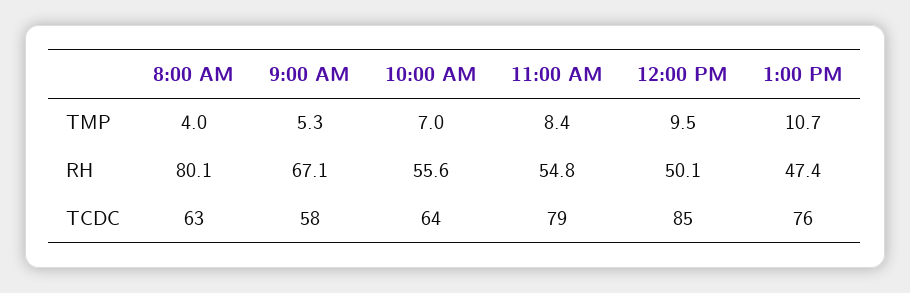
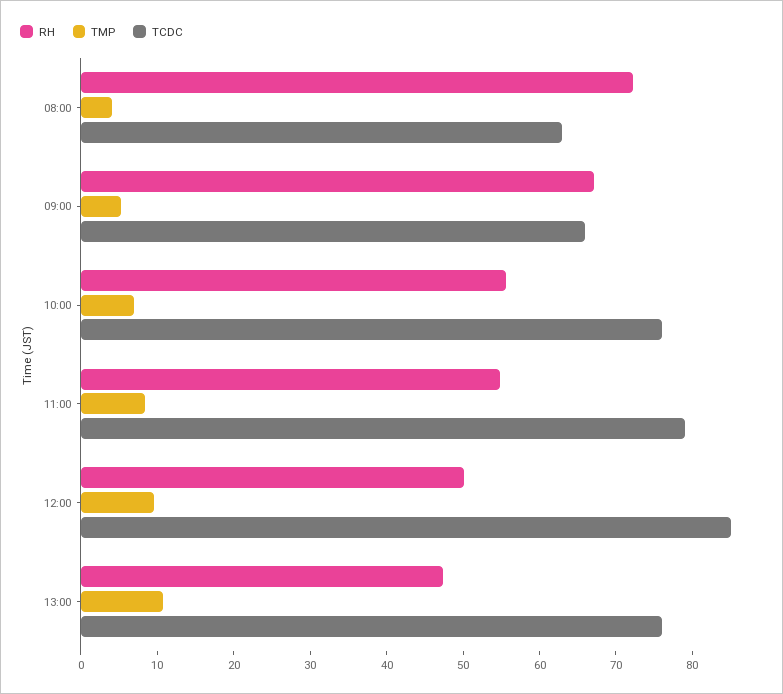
  {
    "TMP": {
      "8:00 AM": 4,
      "9:00 AM": 5.3,
      "10:00 AM": 7,
      "11:00 AM": 8.4,
      "12:00 PM": 9.5,
      "1:00 PM": 10.7
    },
    "RH": {
-     "8:00 AM": 80.1,
+     "8:00 AM": 72,
      "9:00 AM": 67.1,
      "10:00 AM": 55.6,
      "11:00 AM": 54.8,
      "12:00 PM": 50.1,
      "1:00 PM": 47.4
    },
    "TCDC": {
      "8:00 AM": 63,
-     "9:00 AM": 58,
+     "9:00 AM": 66,
-     "10:00 AM": 64,
+     "10:00 AM": 76,
      "11:00 AM": 79,
      "12:00 PM": 85,
      "1:00 PM": 76
    }
  }

